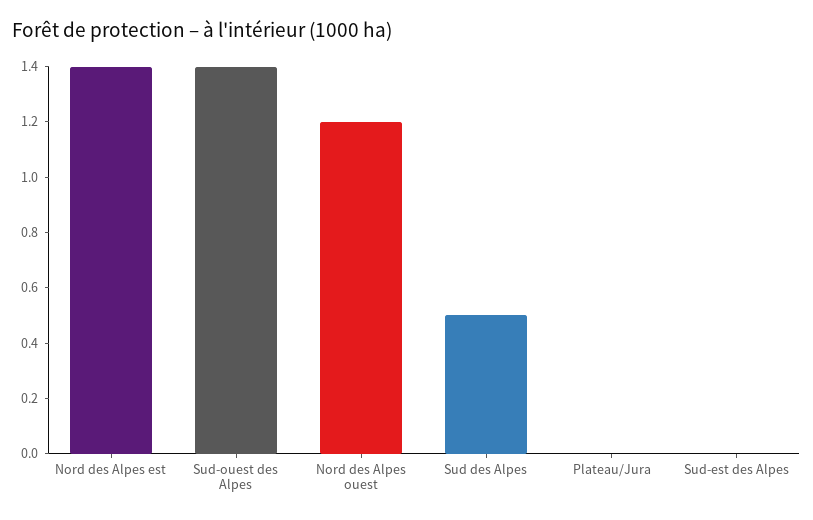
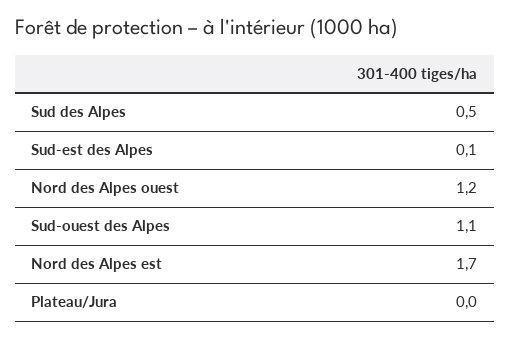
  {
-   "Nord des Alpes est": 1.4,
+   "Nord des Alpes est": 1.7,
-   "Sud-ouest des Alpes": 1.4,
+   "Sud-ouest des Alpes": 1.1,
    "Nord des Alpes ouest": 1.2,
    "Sud des Alpes": 0.5,
    "Plateau/Jura": 0,
-   "Sud-est des Alpes": 0
+   "Sud-est des Alpes": 0.1
  }

